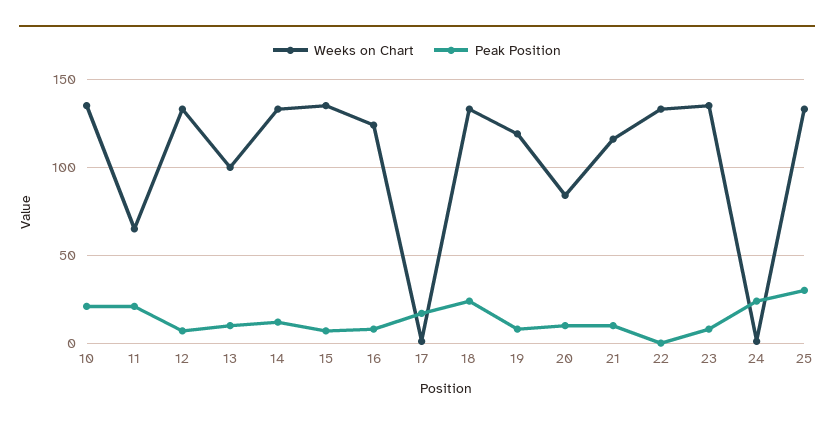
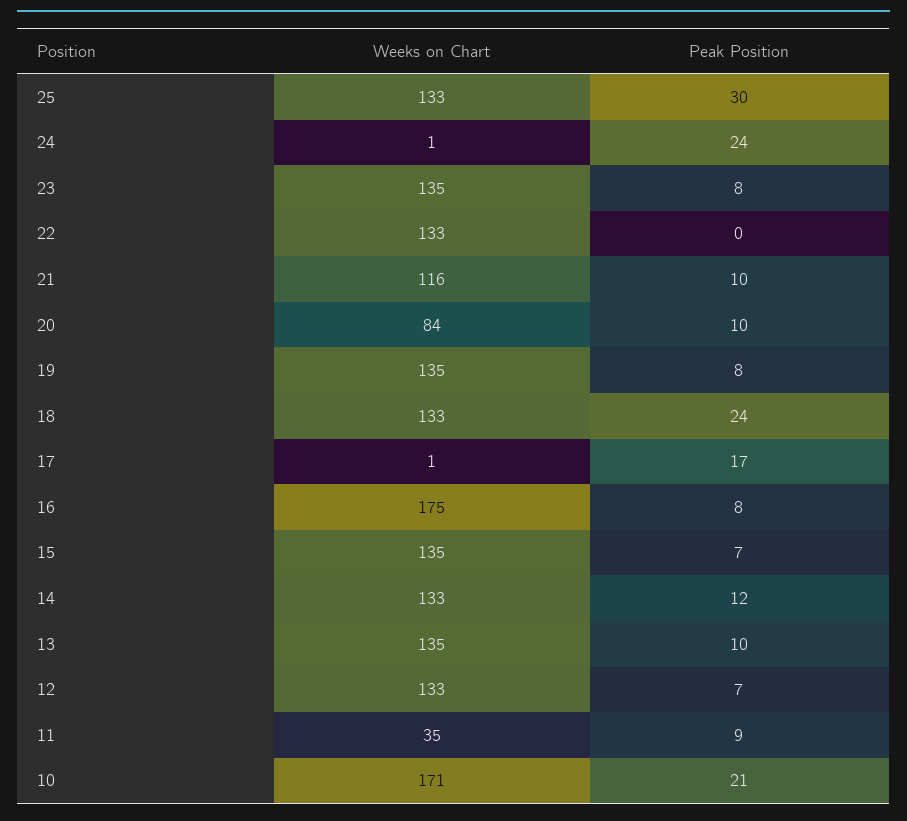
  {
    "Weeks on Chart": {
-     "10": 135,
+     "10": 171,
-     "11": 65,
+     "11": 35,
      "12": 133,
-     "13": 100,
+     "13": 135,
      "14": 133,
      "15": 135,
-     "16": 125,
+     "16": 175,
      "17": 1,
      "18": 133,
-     "19": 120,
+     "19": 135,
      "20": 84,
      "21": 116,
      "22": 133,
      "23": 135,
      "24": 1,
      "25": 133
    },
    "Peak Position": {
      "10": 21,
-     "11": 20,
+     "11": 9,
      "12": 7,
      "13": 10,
      "14": 12,
      "15": 7,
      "16": 8,
      "17": 17,
      "18": 24,
      "19": 8,
      "20": 10,
      "21": 10,
      "22": 0,
      "23": 8,
      "24": 24,
      "25": 30
    }
  }

